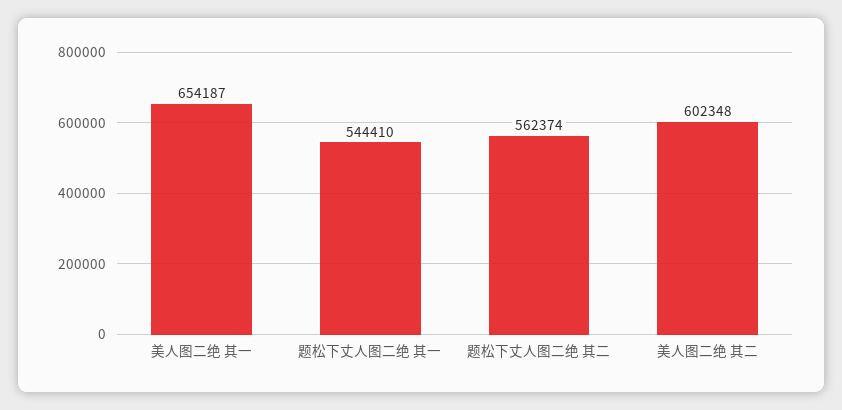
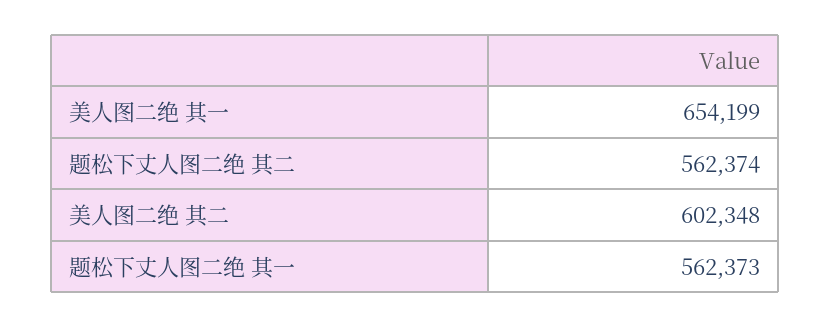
  {
-   "美人图二绝 其一": 654187,
+   "美人图二绝 其一": 654199,
-   "题松下丈人图二绝 其一": 544410,
+   "题松下丈人图二绝 其一": 562373,
    "题松下丈人图二绝 其二": 562374,
    "美人图二绝 其二": 602348
  }

